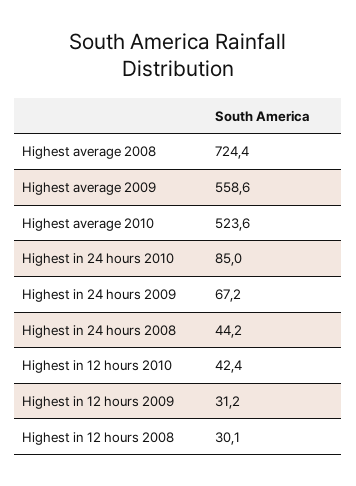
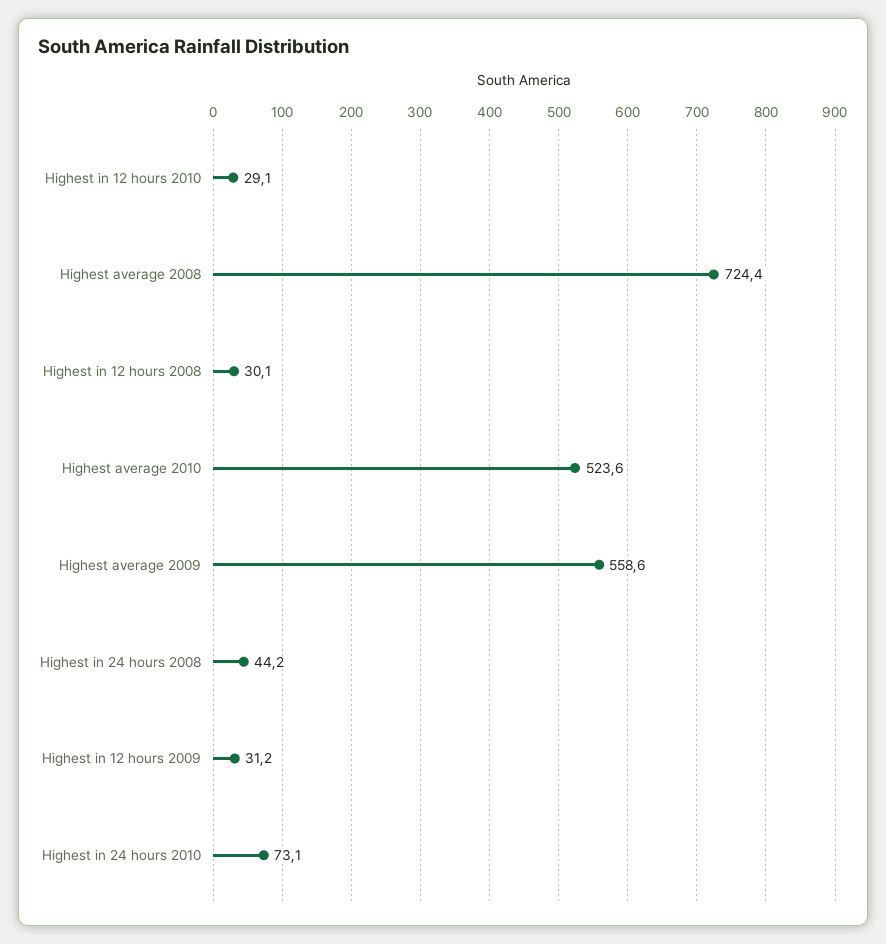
  {
    "Highest average 2008": 724.4,
    "Highest average 2009": 558.6,
    "Highest average 2010": 523.6,
-   "Highest in 24 hours 2010": 85,
+   "Highest in 24 hours 2010": 73.1,
-   "Highest in 24 hours 2009": 67.2,
    "Highest in 24 hours 2008": 44.2,
-   "Highest in 12 hours 2010": 42.4,
+   "Highest in 12 hours 2010": 29.1,
    "Highest in 12 hours 2009": 31.2,
    "Highest in 12 hours 2008": 30.1
  }

